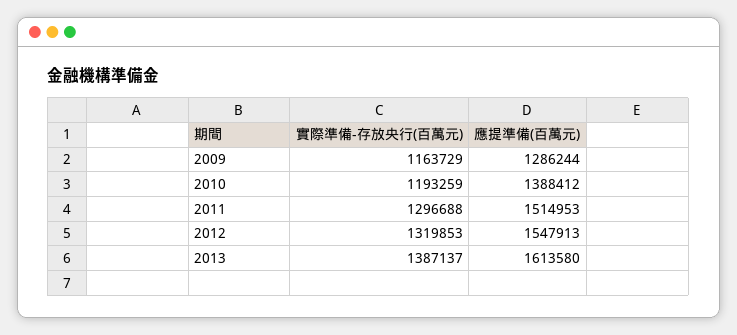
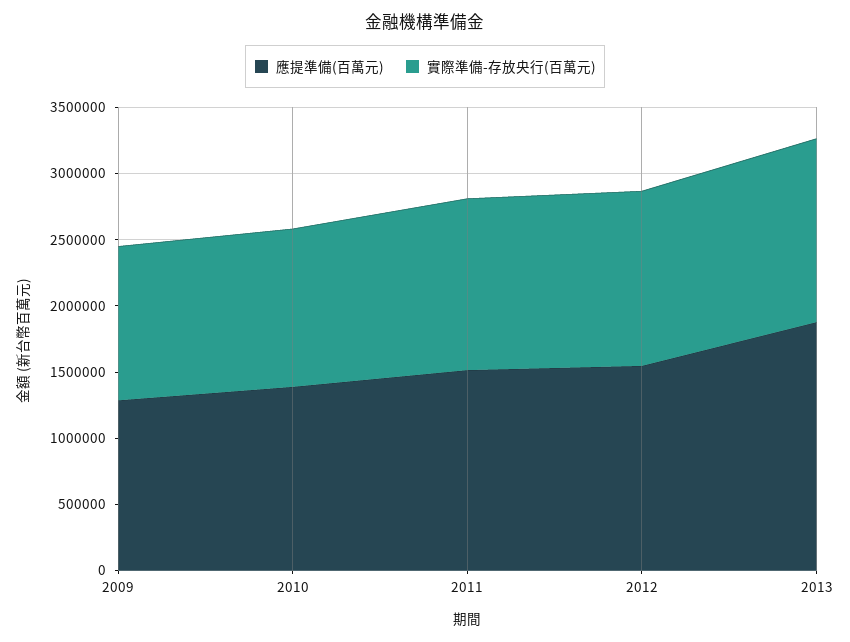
  {
    "實際準備-存放央行(百萬元)": {
      "2009": 1163729,
      "2010": 1193259,
      "2011": 1296688,
      "2012": 1319853,
      "2013": 1387137
    },
    "應提準備(百萬元)": {
      "2009": 1286244,
      "2010": 1388412,
      "2011": 1514953,
      "2012": 1547913,
-     "2013": 1613580
+     "2013": 1900000
    }
  }

